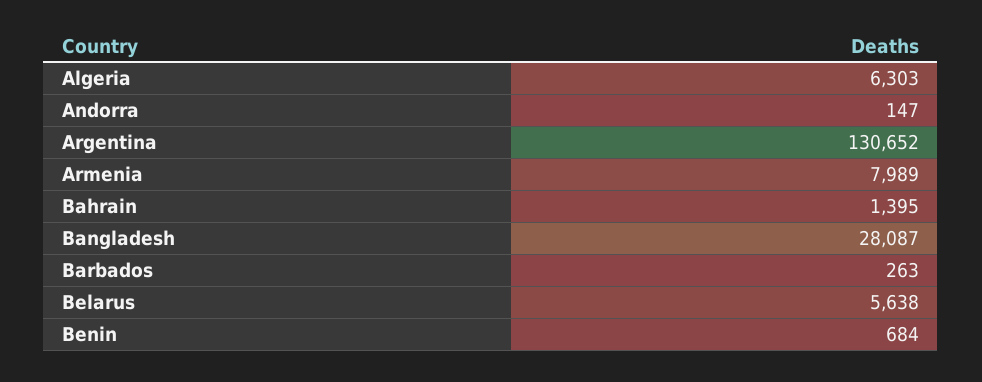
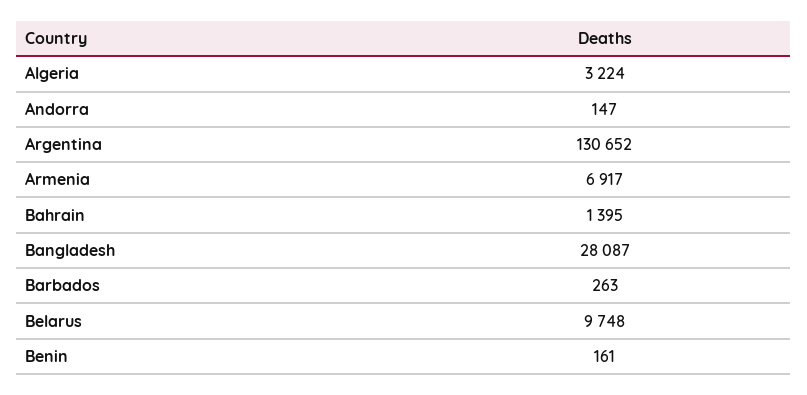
  {
-   "Algeria": 6303,
+   "Algeria": 3224,
    "Andorra": 147,
    "Argentina": 130652,
-   "Armenia": 7989,
+   "Armenia": 6917,
    "Bahrain": 1395,
    "Bangladesh": 28087,
    "Barbados": 263,
-   "Belarus": 5638,
+   "Belarus": 9748,
-   "Benin": 684
+   "Benin": 161
  }

